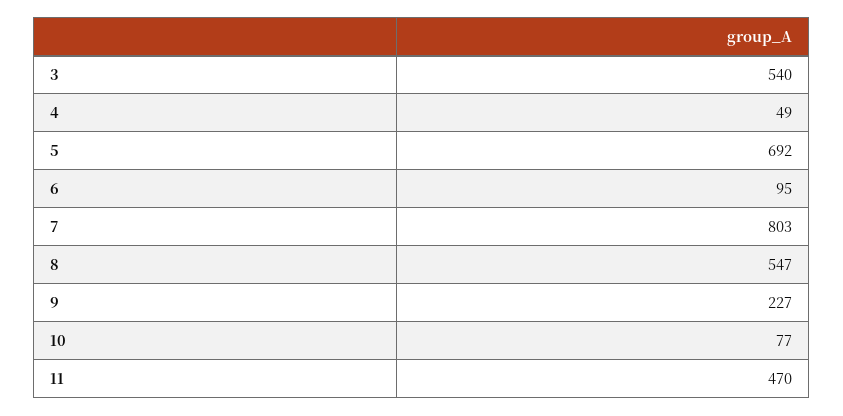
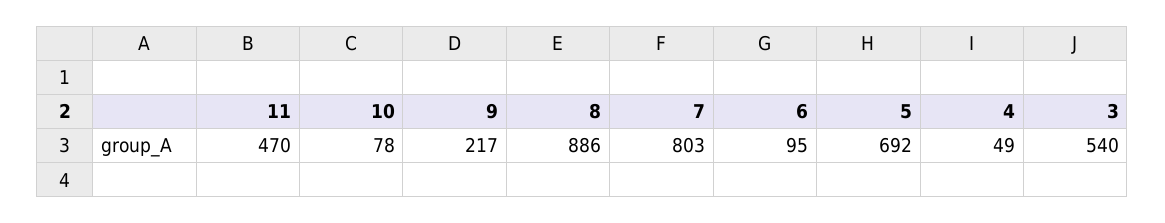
  {
    "3": 540,
    "4": 49,
    "5": 692,
    "6": 95,
    "7": 803,
-   "8": 547,
+   "8": 886,
-   "9": 227,
+   "9": 217,
-   "10": 77,
+   "10": 78,
    "11": 470
  }

